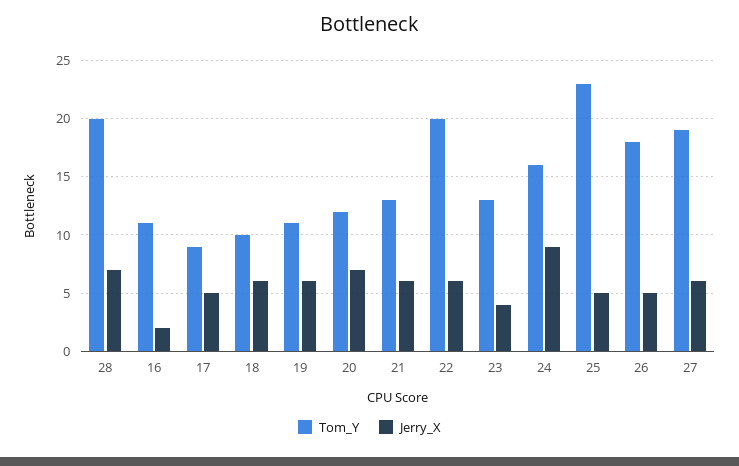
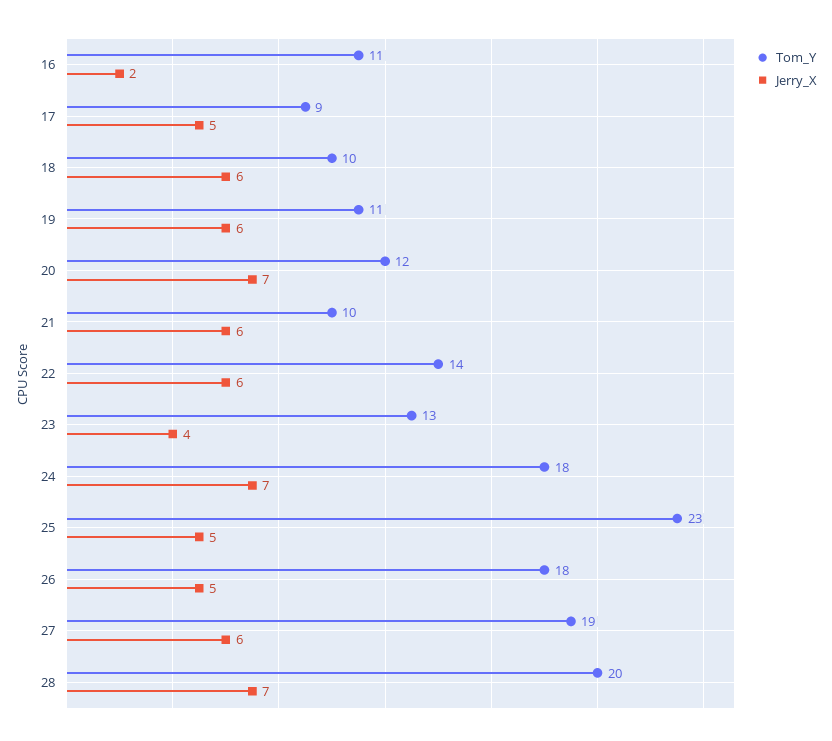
  {
    "Tom_Y": {
      "28": 20,
      "16": 11,
      "17": 9,
      "18": 10,
      "19": 11,
      "20": 12,
-     "21": 13,
+     "21": 10,
-     "22": 20,
+     "22": 14,
      "23": 13,
-     "24": 16,
+     "24": 18,
      "25": 23,
      "26": 18,
      "27": 19
    },
    "Jerry_X": {
      "28": 7,
      "16": 2,
      "17": 5,
      "18": 6,
      "19": 6,
      "20": 7,
      "21": 6,
      "22": 6,
      "23": 4,
-     "24": 9,
+     "24": 7,
      "25": 5,
      "26": 5,
      "27": 6
    }
  }

